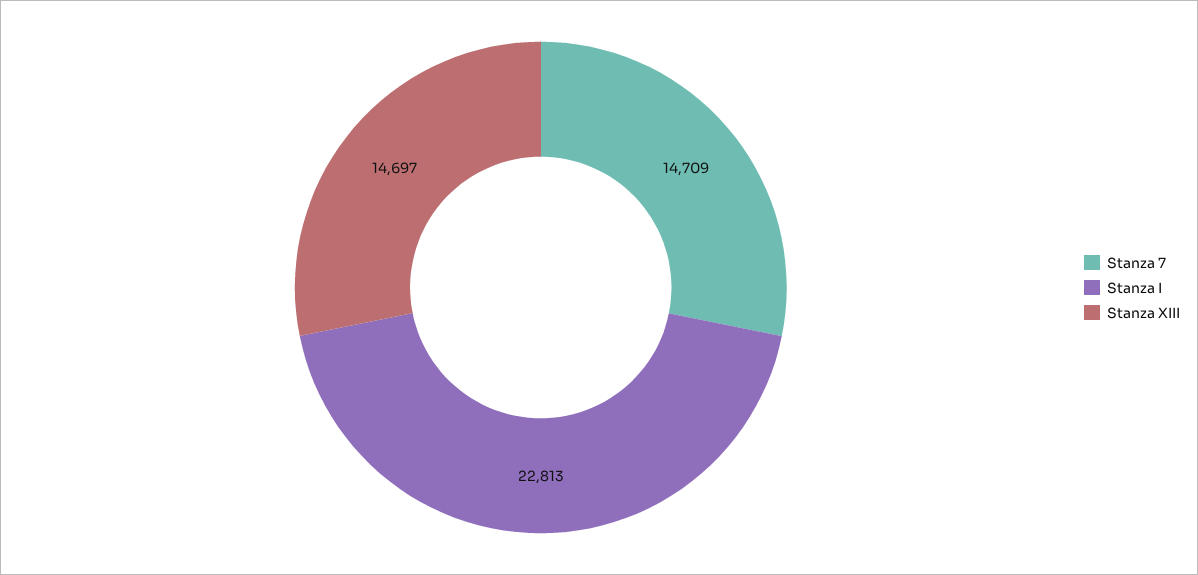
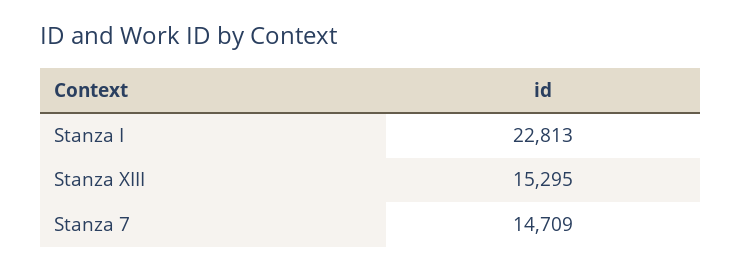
  {
    "Stanza 7": 14709,
    "Stanza I": 22813,
-   "Stanza XIII": 14697
+   "Stanza XIII": 15295
  }

